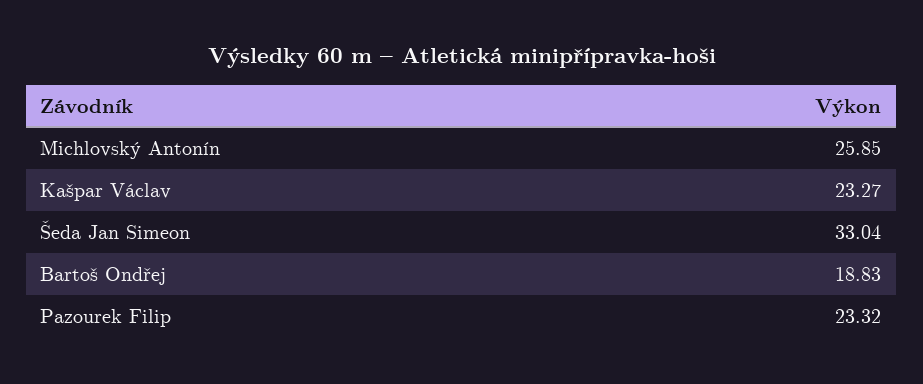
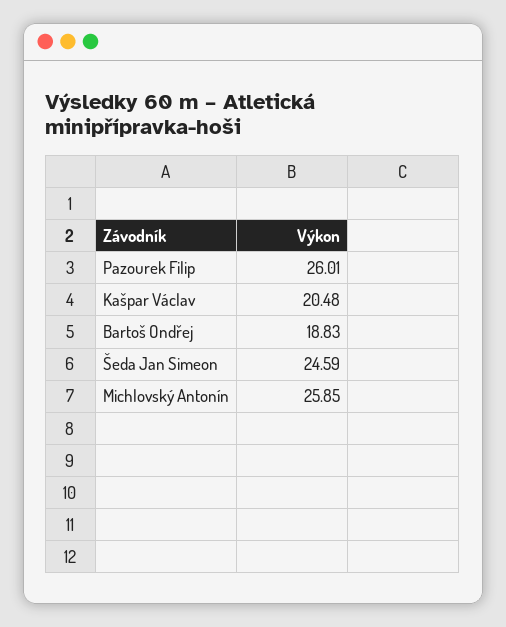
  {
    "Michlovský Antonín": 25.85,
-   "Kašpar Václav": 23.27,
+   "Kašpar Václav": 20.48,
-   "Šeda Jan Simeon": 33.04,
+   "Šeda Jan Simeon": 24.59,
    "Bartoš Ondřej": 18.83,
-   "Pazourek Filip": 23.32
+   "Pazourek Filip": 26.01
  }

